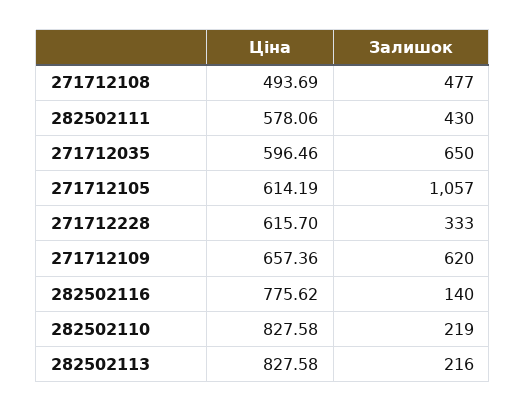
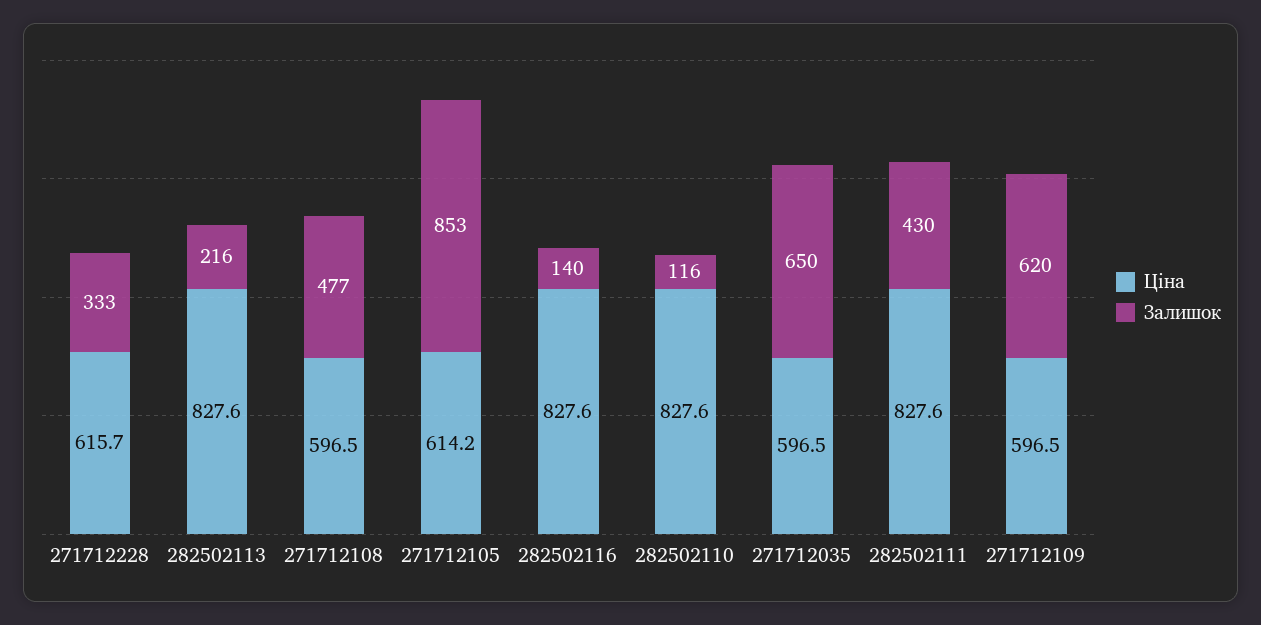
  {
    "Ціна": {
-     "271712108": 493.69,
+     "271712108": 596.5,
-     "282502111": 578.06,
+     "282502111": 827.6,
      "271712035": 596.46,
      "271712105": 614.19,
      "271712228": 615.7,
-     "271712109": 657.36,
+     "271712109": 596.5,
-     "282502116": 775.62,
+     "282502116": 827.6,
      "282502110": 827.58,
      "282502113": 827.58
    },
    "Залишок": {
      "271712108": 477,
      "282502111": 430,
      "271712035": 650,
-     "271712105": 1057,
+     "271712105": 853,
      "271712228": 333,
      "271712109": 620,
      "282502116": 140,
-     "282502110": 219,
+     "282502110": 116,
      "282502113": 216
    }
  }

